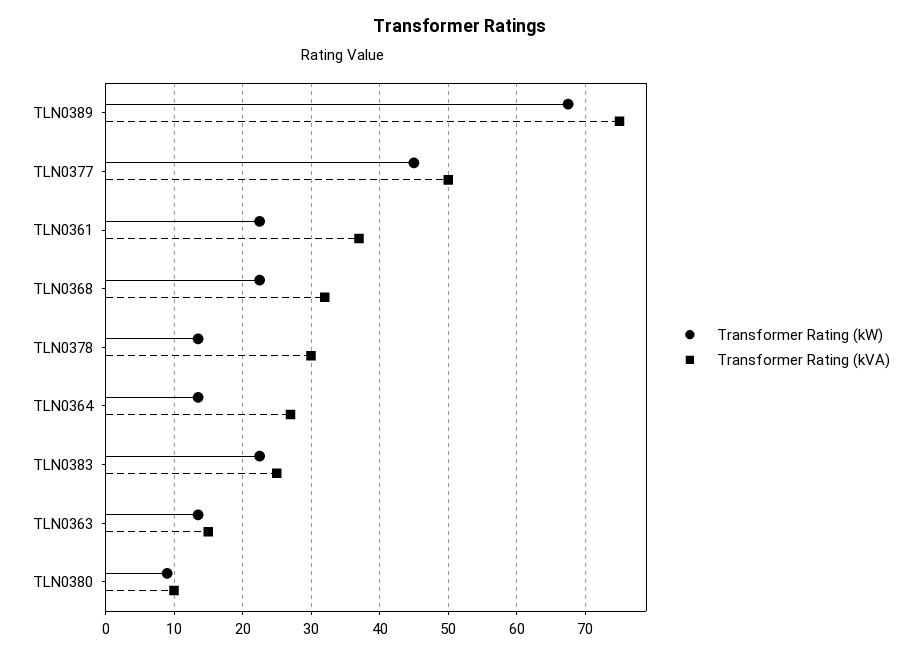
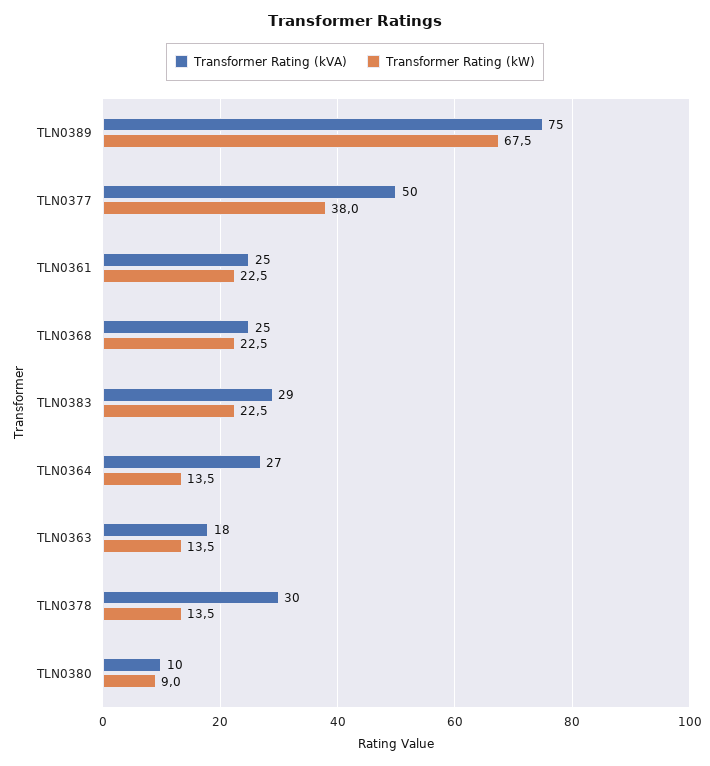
  {
    "Transformer Rating (kW)": {
      "TLN0389": 67.5,
-     "TLN0377": 45,
+     "TLN0377": 38,
      "TLN0361": 22.5,
      "TLN0368": 22.5,
      "TLN0378": 13.5,
      "TLN0364": 13.5,
      "TLN0383": 22.5,
      "TLN0363": 13.5,
      "TLN0380": 9
    },
    "Transformer Rating (kVA)": {
      "TLN0389": 75,
      "TLN0377": 50,
-     "TLN0361": 37,
+     "TLN0361": 25,
-     "TLN0368": 32,
+     "TLN0368": 25,
      "TLN0378": 30,
      "TLN0364": 27,
-     "TLN0383": 25,
+     "TLN0383": 29,
-     "TLN0363": 15,
+     "TLN0363": 18,
      "TLN0380": 10
    }
  }

